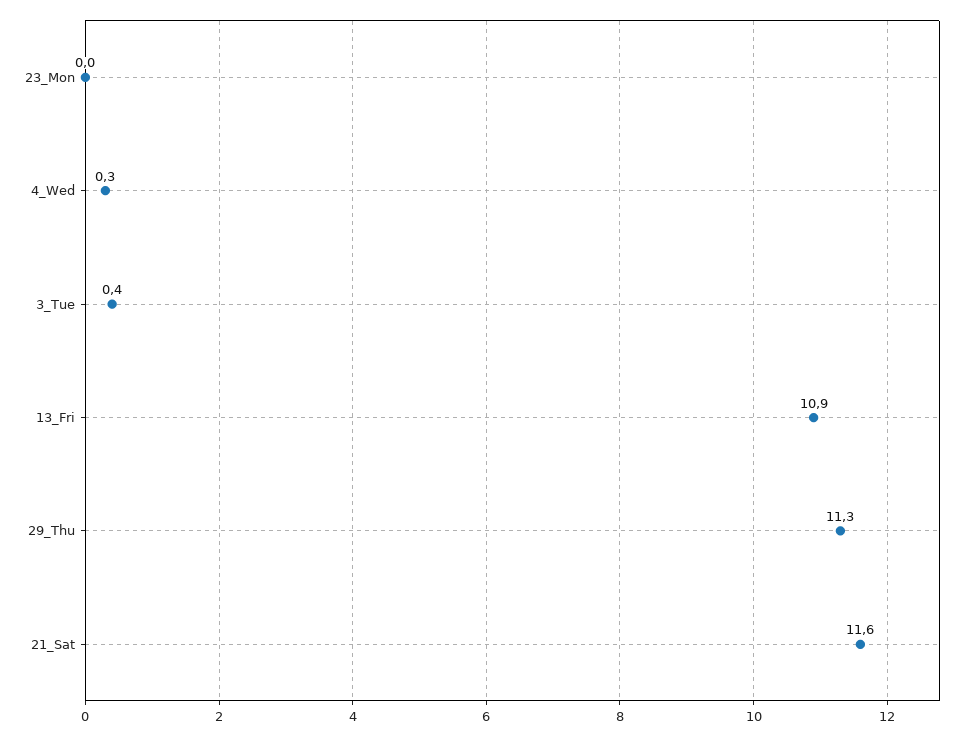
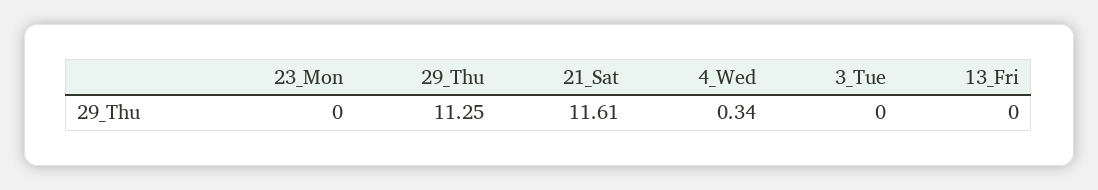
  {
    "23_Mon": 0,
    "4_Wed": 0.34,
-   "3_Tue": 0.4,
+   "3_Tue": 0,
-   "13_Fri": 10.9,
+   "13_Fri": 0,
    "29_Thu": 11.25,
    "21_Sat": 11.61
  }

